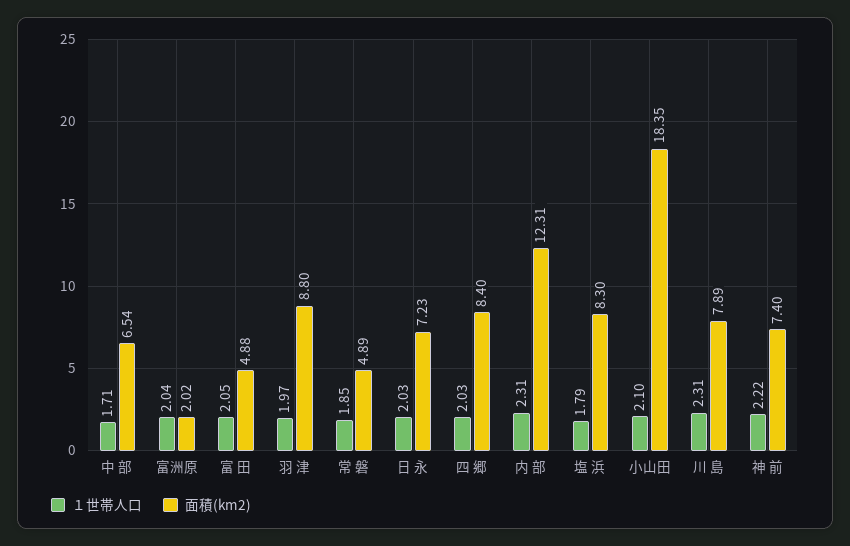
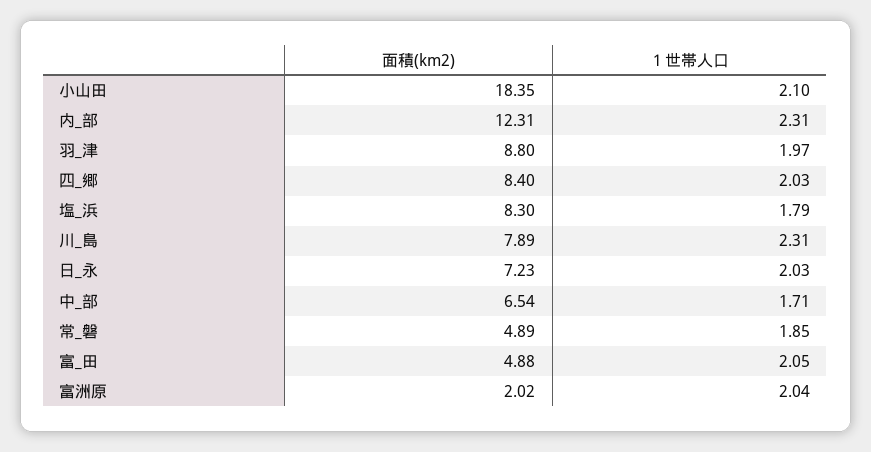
  {
    "１世帯人口": {
      "中 部": 1.71,
      "富洲原": 2.04,
      "富 田": 2.05,
      "羽 津": 1.97,
      "常 磐": 1.85,
      "日 永": 2.03,
      "四 郷": 2.03,
      "内 部": 2.31,
      "塩 浜": 1.79,
      "小山田": 2.1,
-     "川 島": 2.31,
+     "川 島": 2.31
-     "神 前": 2.22
    },
    "面積(km2)": {
      "中 部": 6.54,
      "富洲原": 2.02,
      "富 田": 4.88,
      "羽 津": 8.8,
      "常 磐": 4.89,
      "日 永": 7.23,
      "四 郷": 8.4,
      "内 部": 12.31,
      "塩 浜": 8.3,
      "小山田": 18.35,
-     "川 島": 7.89,
+     "川 島": 7.89
-     "神 前": 7.4
    }
  }

